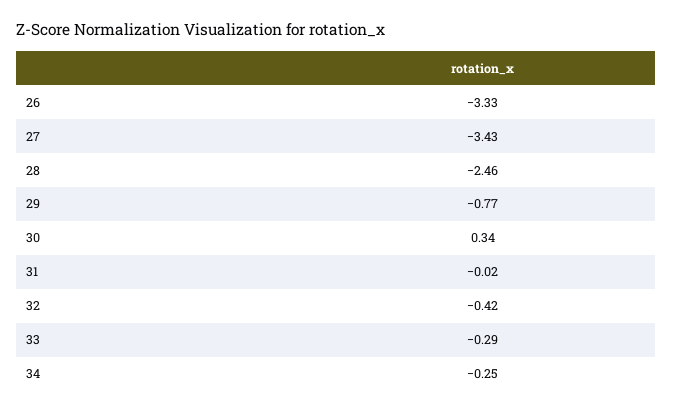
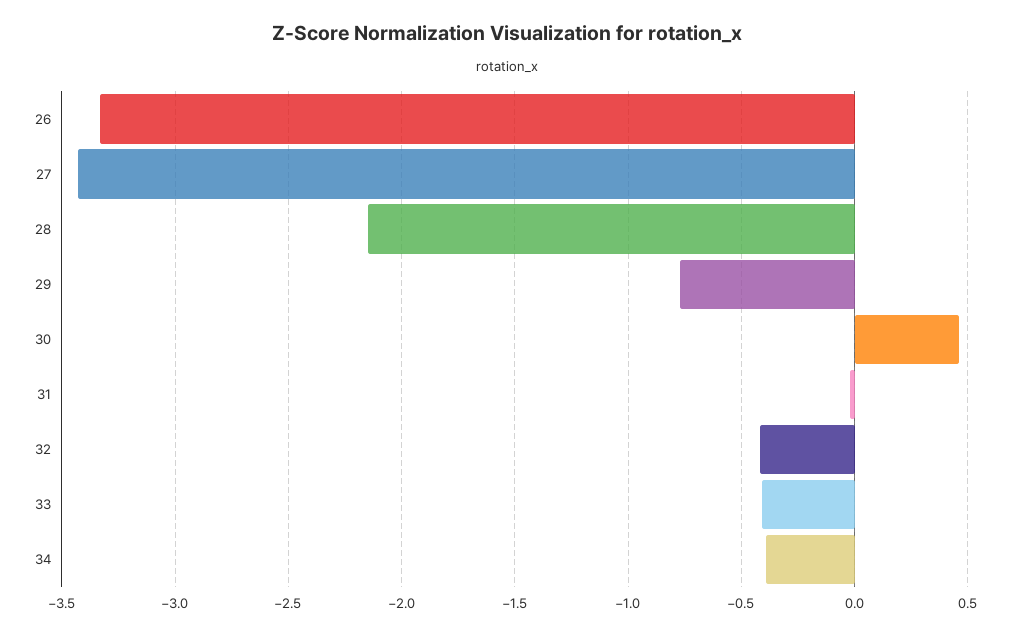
  {
    "26": -3.33,
    "27": -3.43,
-   "28": -2.46,
+   "28": -2.15,
    "29": -0.77,
-   "30": 0.34,
+   "30": 0.45,
    "31": -0.02,
    "32": -0.42,
-   "33": -0.29,
+   "33": -0.4,
-   "34": -0.25
+   "34": -0.4
  }

